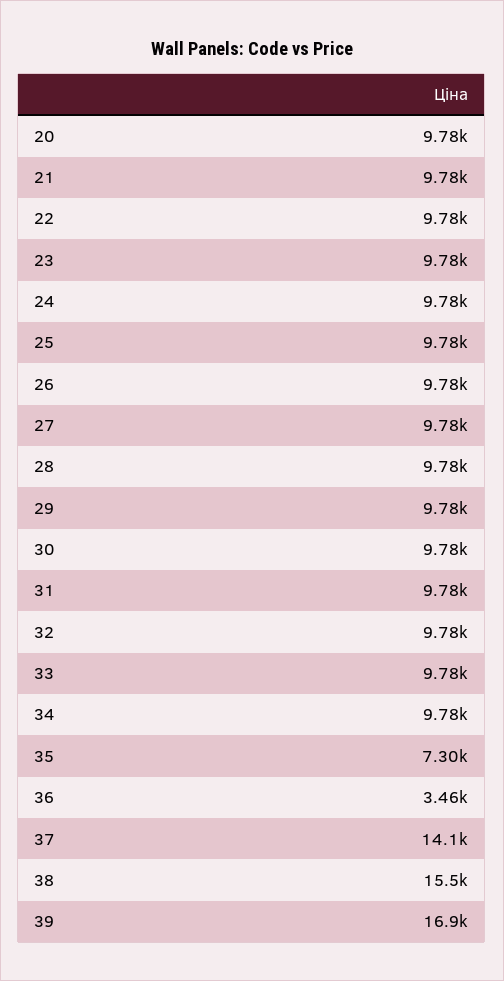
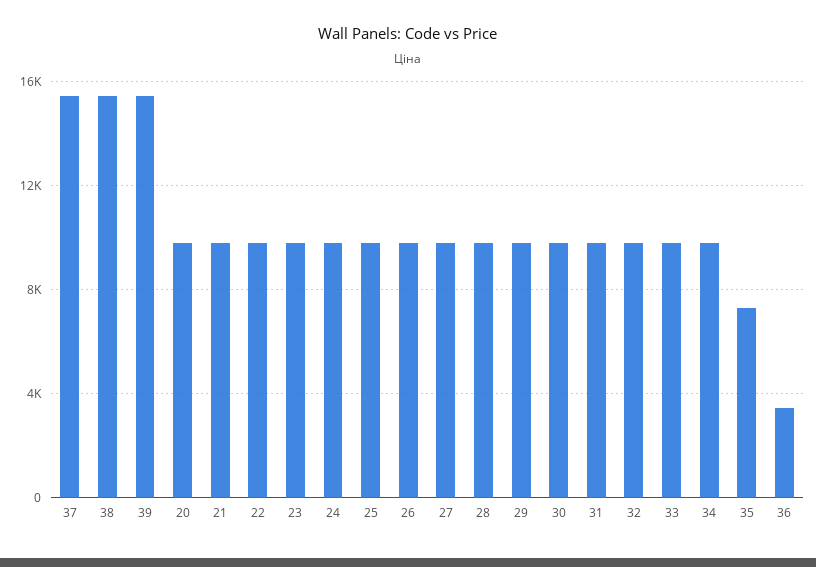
  {
    "20": 9780,
    "21": 9780,
    "22": 9780,
    "23": 9780,
    "24": 9780,
    "25": 9780,
    "26": 9780,
    "27": 9780,
    "28": 9780,
    "29": 9780,
    "30": 9780,
    "31": 9780,
    "32": 9780,
    "33": 9780,
    "34": 9780,
    "35": 7300,
    "36": 3460,
-   "37": 14100,
+   "37": 15500,
    "38": 15500,
-   "39": 16900
+   "39": 15500
  }

